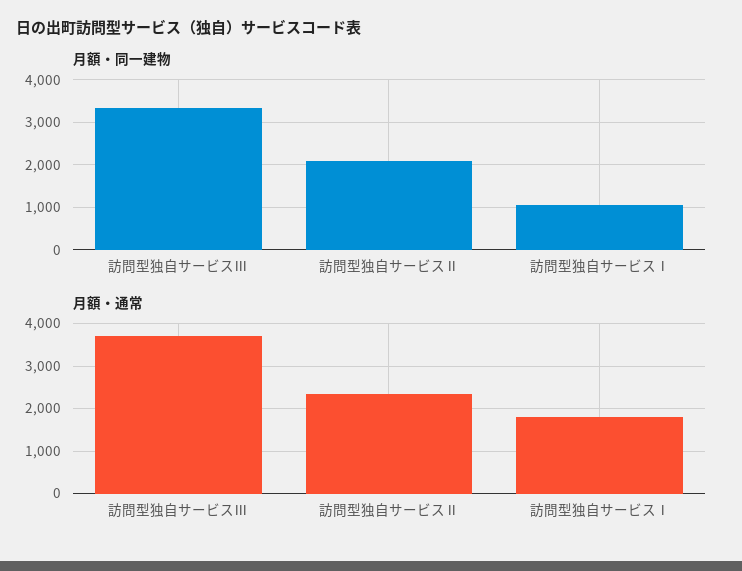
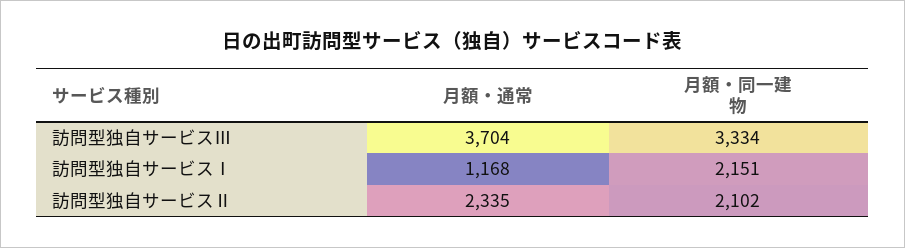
  {
    "月額・同一建物": {
      "訪問型独自サービスⅢ": 3334,
      "訪問型独自サービスⅡ": 2102,
-     "訪問型独自サービスⅠ": 1000
+     "訪問型独自サービスⅠ": 2151
    },
    "月額・通常": {
      "訪問型独自サービスⅢ": 3704,
      "訪問型独自サービスⅡ": 2335,
-     "訪問型独自サービスⅠ": 1800
+     "訪問型独自サービスⅠ": 1168
    }
  }

